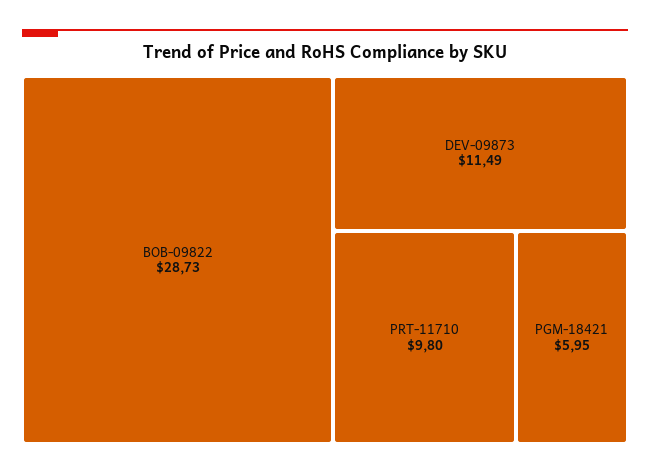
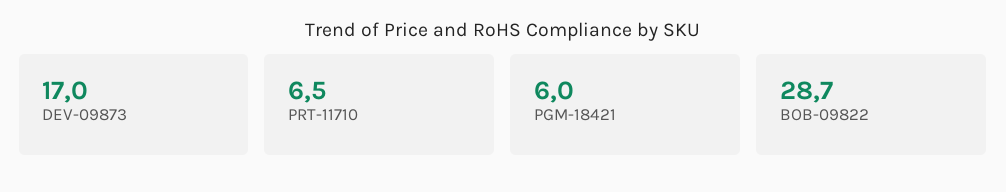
  {
    "BOB-09822": 28.73,
-   "DEV-09873": 11.49,
+   "DEV-09873": 17,
-   "PRT-11710": 9.8,
+   "PRT-11710": 6.5,
    "PGM-18421": 5.95
  }

